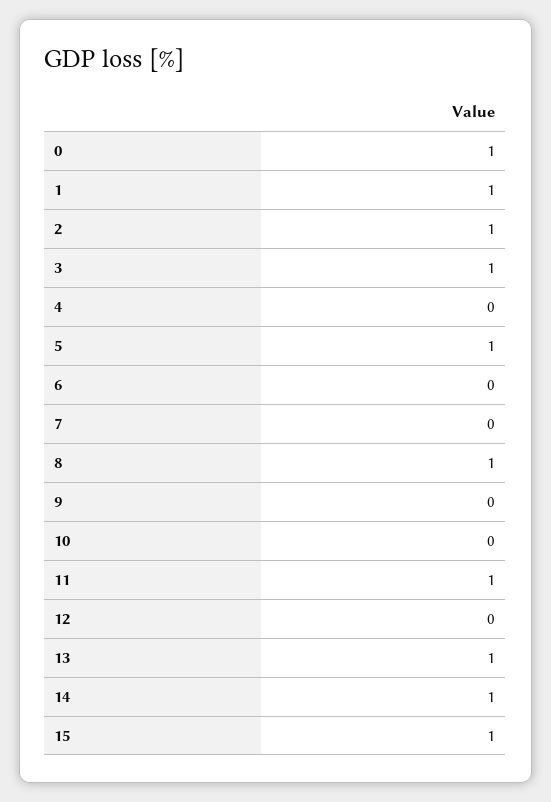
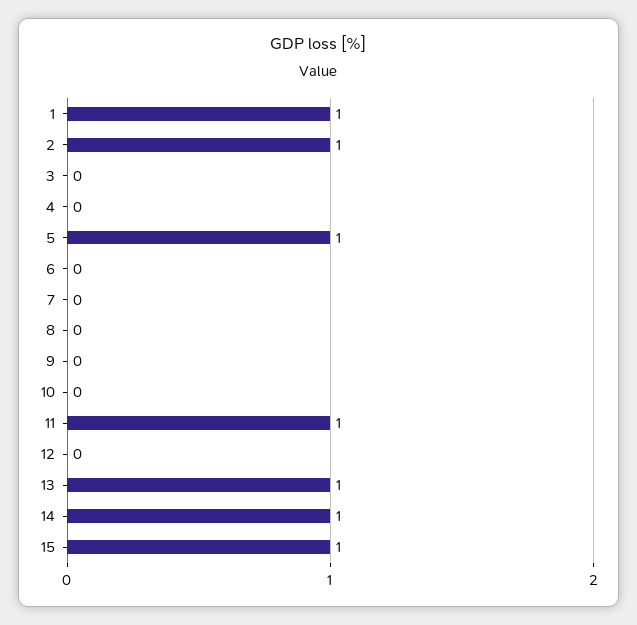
  {
-   "0": 1,
    "1": 1,
    "2": 1,
-   "3": 1,
+   "3": 0,
    "4": 0,
    "5": 1,
    "6": 0,
    "7": 0,
-   "8": 1,
+   "8": 0,
    "9": 0,
    "10": 0,
    "11": 1,
    "12": 0,
    "13": 1,
    "14": 1,
    "15": 1
  }

